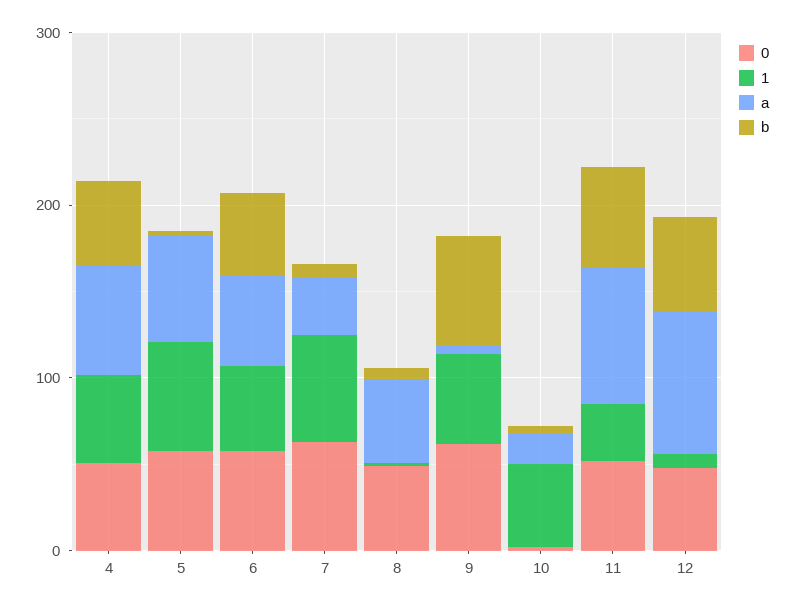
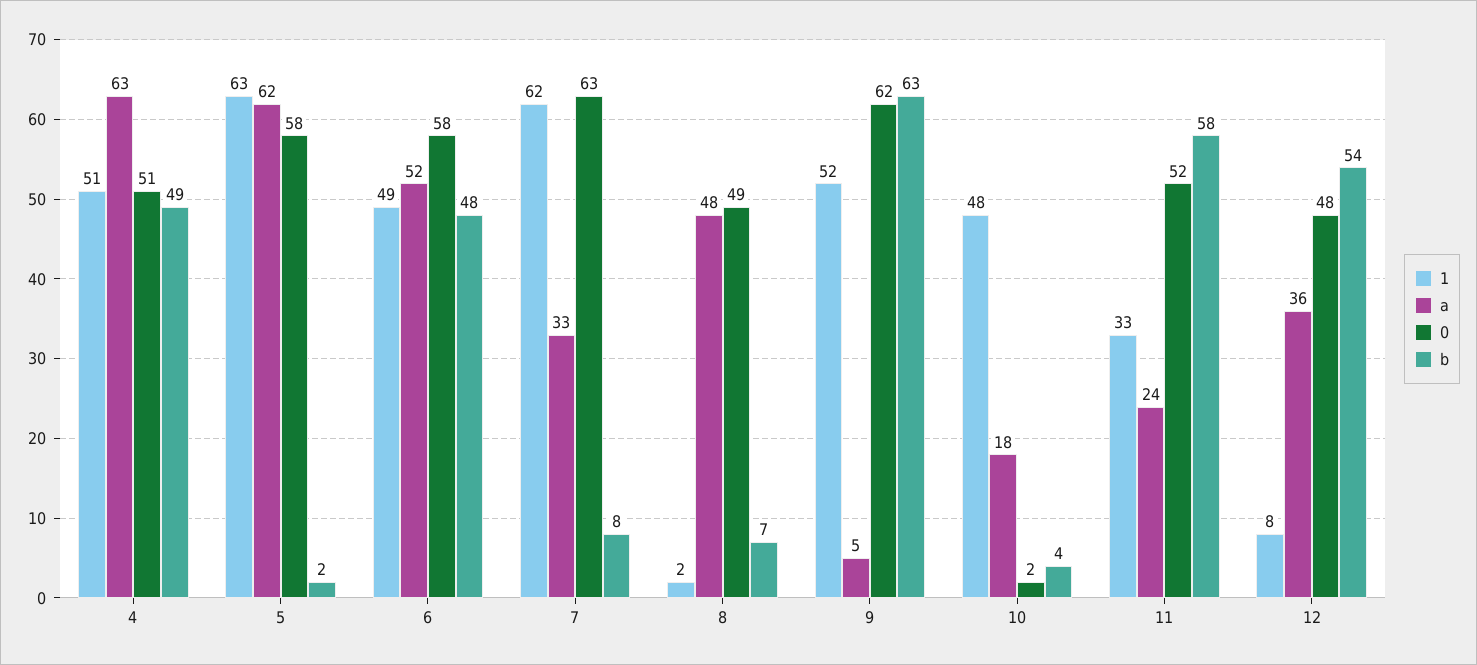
  {
    "0": {
      "4": 51,
      "5": 58,
      "6": 58,
      "7": 63,
      "8": 49,
      "9": 62,
      "10": 2,
      "11": 52,
      "12": 48
    },
    "1": {
      "4": 51,
      "5": 63,
      "6": 49,
      "7": 62,
      "8": 2,
      "9": 52,
      "10": 48,
      "11": 33,
      "12": 8
    },
    "a": {
      "4": 63,
      "5": 62,
      "6": 52,
      "7": 33,
      "8": 48,
      "9": 5,
      "10": 18,
-     "11": 80,
+     "11": 24,
-     "12": 80
+     "12": 36
    },
    "b": {
      "4": 49,
      "5": 2,
      "6": 48,
      "7": 8,
      "8": 7,
      "9": 63,
      "10": 4,
      "11": 58,
      "12": 54
    }
  }

